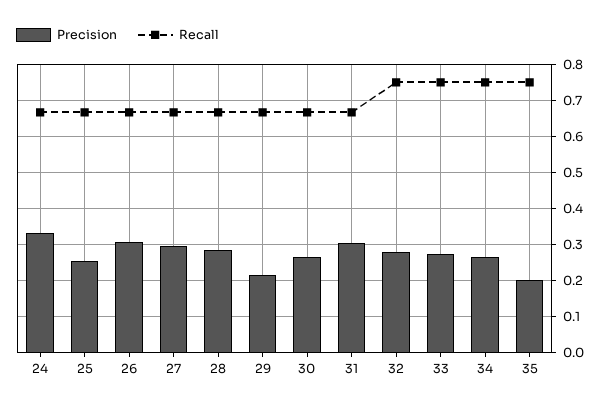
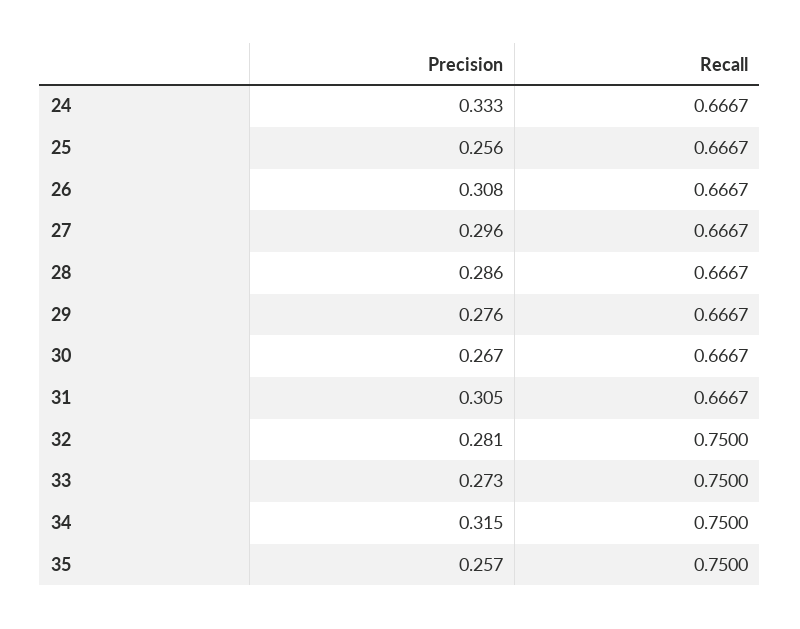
  {
    "Precision": {
      "24": 0.333,
      "25": 0.256,
      "26": 0.308,
      "27": 0.296,
      "28": 0.286,
-     "29": 0.22,
+     "29": 0.276,
      "30": 0.267,
      "31": 0.305,
      "32": 0.281,
      "33": 0.273,
-     "34": 0.26,
+     "34": 0.315,
-     "35": 0.2
+     "35": 0.257
    },
    "Recall": {
      "24": 0.6667,
      "25": 0.6667,
      "26": 0.6667,
      "27": 0.6667,
      "28": 0.6667,
      "29": 0.6667,
      "30": 0.6667,
      "31": 0.6667,
      "32": 0.75,
      "33": 0.75,
      "34": 0.75,
      "35": 0.75
    }
  }

